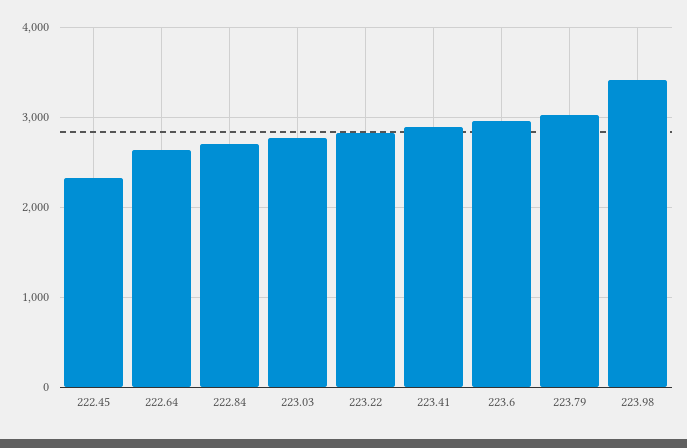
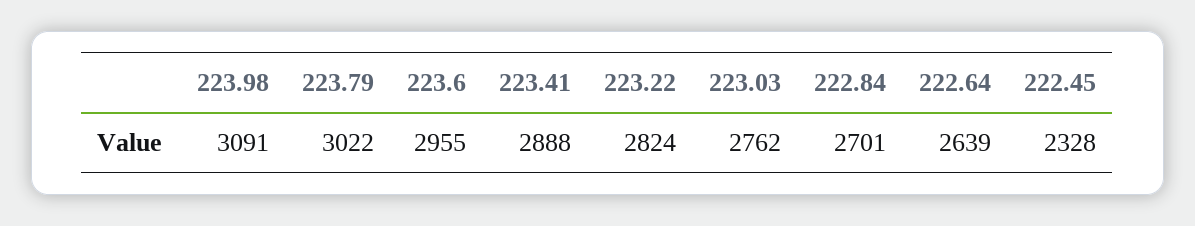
  {
    "222.45": 2328,
    "222.64": 2639,
    "222.84": 2701,
    "223.03": 2762,
    "223.22": 2824,
    "223.41": 2888,
    "223.6": 2955,
    "223.79": 3022,
-   "223.98": 3400
+   "223.98": 3091
  }

